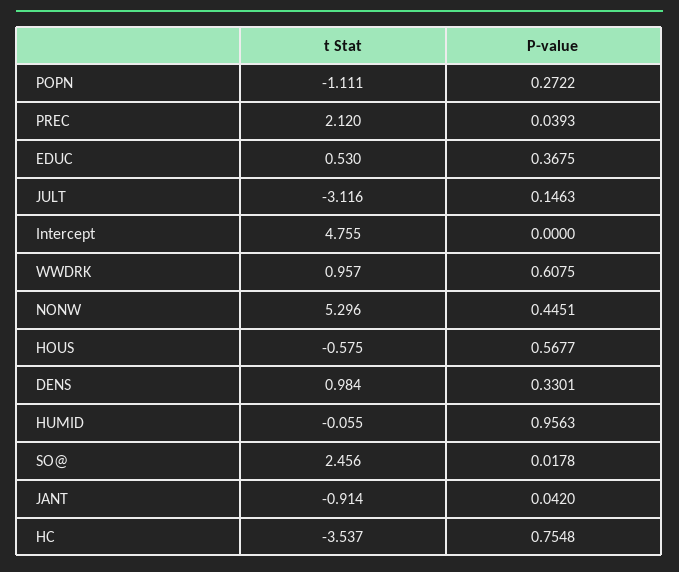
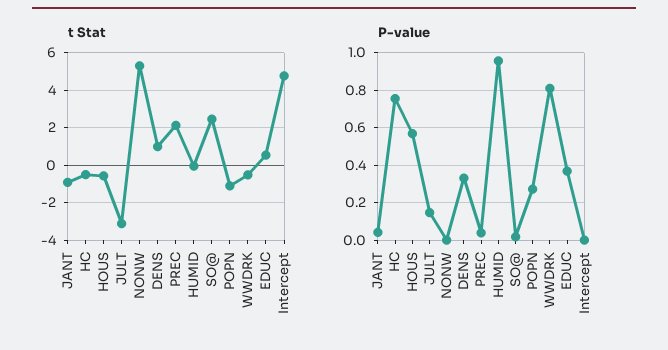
  {
    "t Stat": {
      "POPN": -1.111,
      "PREC": 2.12,
      "EDUC": 0.53,
      "JULT": -3.116,
      "Intercept": 4.755,
-     "WWDRK": 0.957,
+     "WWDRK": -0.5,
      "NONW": 5.296,
      "HOUS": -0.575,
      "DENS": 0.984,
      "HUMID": -0.055,
      "SO@": 2.456,
      "JANT": -0.914,
-     "HC": -3.537
+     "HC": -0.5
    },
    "P-value": {
      "POPN": 0.2722,
      "PREC": 0.0393,
      "EDUC": 0.3675,
      "JULT": 0.1463,
      "Intercept": 0,
-     "WWDRK": 0.6075,
+     "WWDRK": 0.8,
-     "NONW": 0.4451,
+     "NONW": 0,
      "HOUS": 0.5677,
      "DENS": 0.3301,
      "HUMID": 0.9563,
      "SO@": 0.0178,
      "JANT": 0.042,
      "HC": 0.7548
    }
  }

